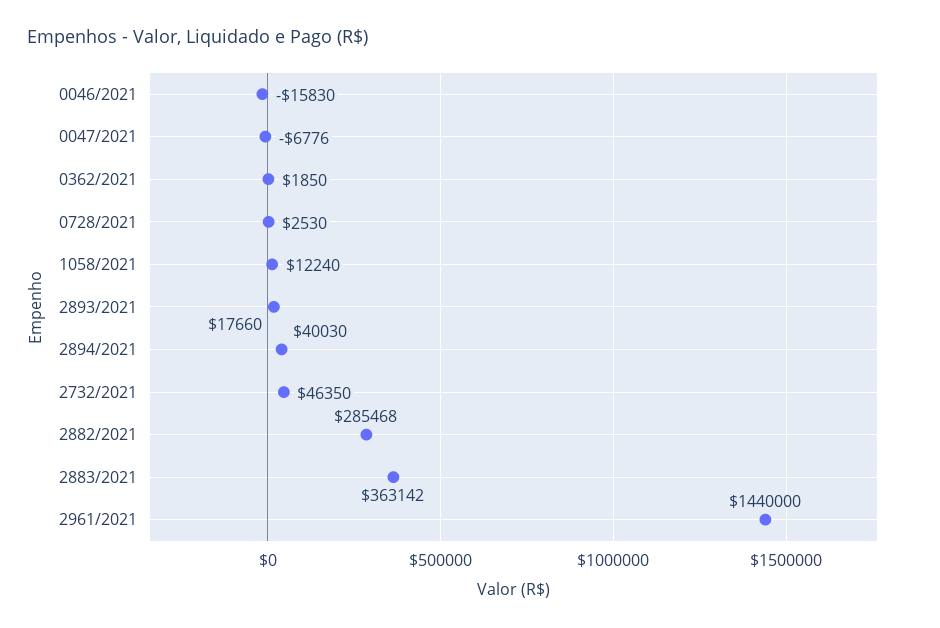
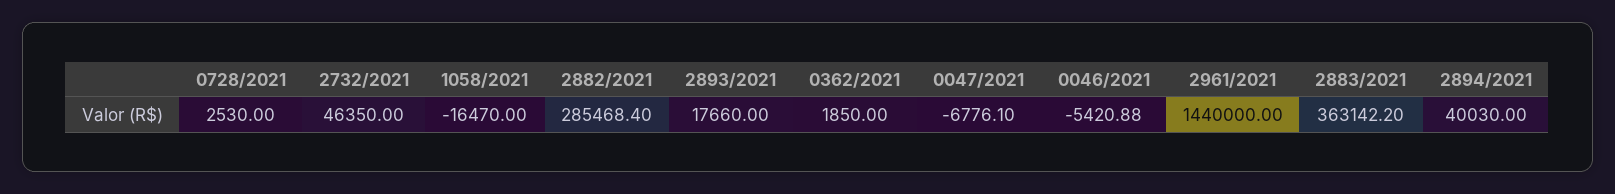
  {
-   "0046/2021": -15830,
+   "0046/2021": -5420.88,
    "0047/2021": -6776.1,
    "0362/2021": 1850,
    "0728/2021": 2530,
-   "1058/2021": 12240,
+   "1058/2021": -16470,
    "2893/2021": 17660,
    "2894/2021": 40030,
    "2732/2021": 46350,
    "2882/2021": 285468.4,
    "2883/2021": 363142.2,
    "2961/2021": 1440000
  }

